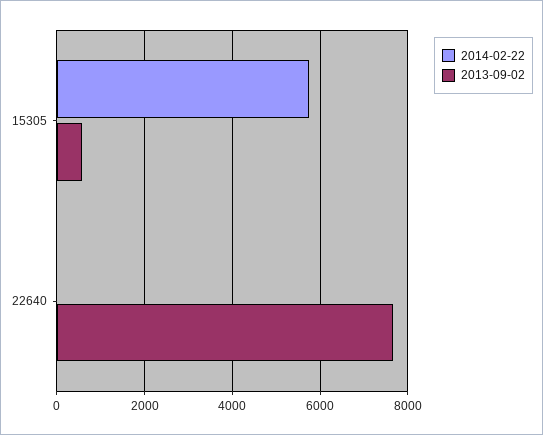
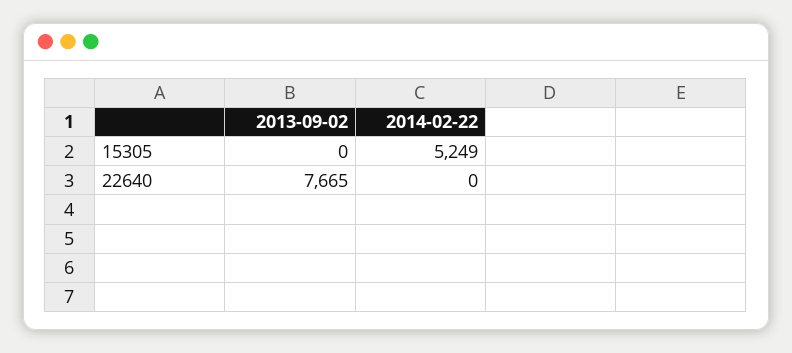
  {
    "2014-02-22": {
-     "15305": 5800,
+     "15305": 5249,
      "22640": 0
    },
    "2013-09-02": {
-     "15305": 600,
+     "15305": 0,
      "22640": 7665
    }
  }

